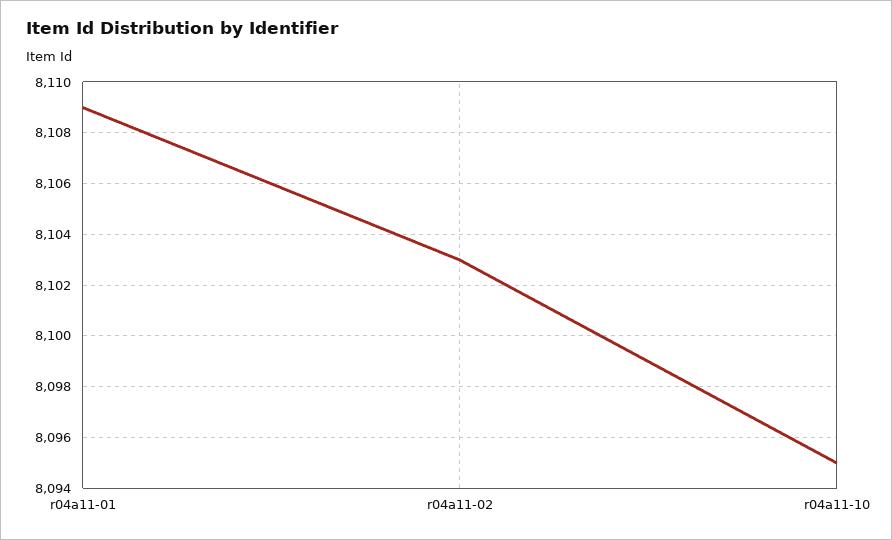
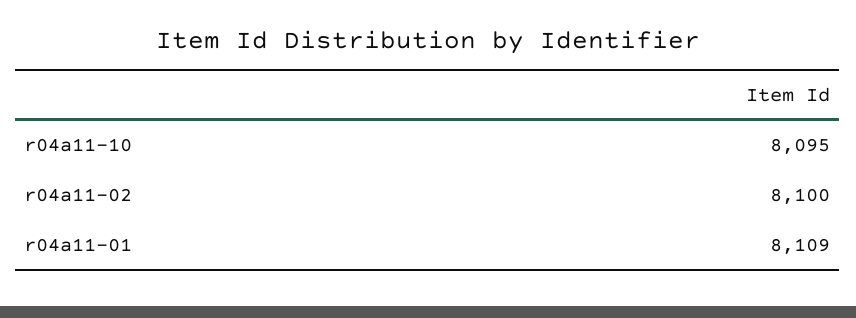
  {
    "r04a11-01": 8109,
-   "r04a11-02": 8103,
+   "r04a11-02": 8100,
    "r04a11-10": 8095
  }

